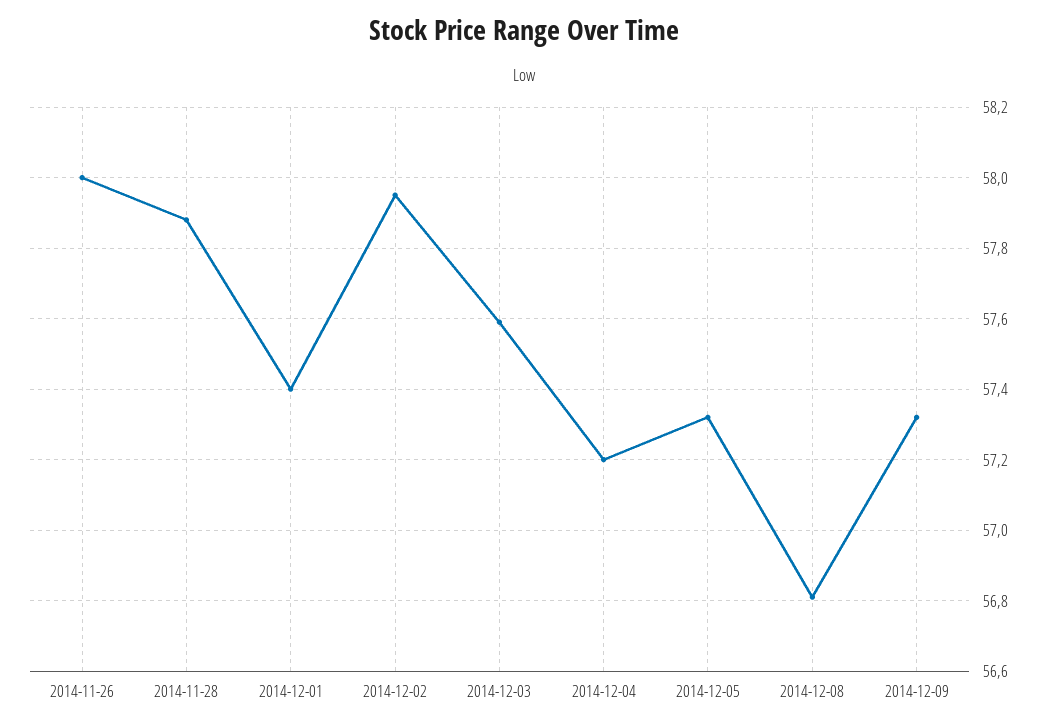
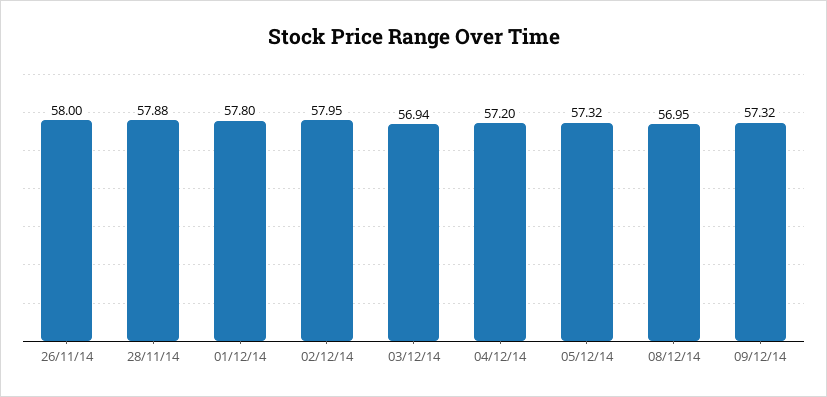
  {
    "2014-11-26": 58,
    "2014-11-28": 57.88,
-   "2014-12-01": 57.4,
+   "2014-12-01": 57.8,
    "2014-12-02": 57.95,
-   "2014-12-03": 57.6,
+   "2014-12-03": 56.94,
    "2014-12-04": 57.2,
    "2014-12-05": 57.32,
-   "2014-12-08": 56.8,
+   "2014-12-08": 56.95,
    "2014-12-09": 57.32
  }

